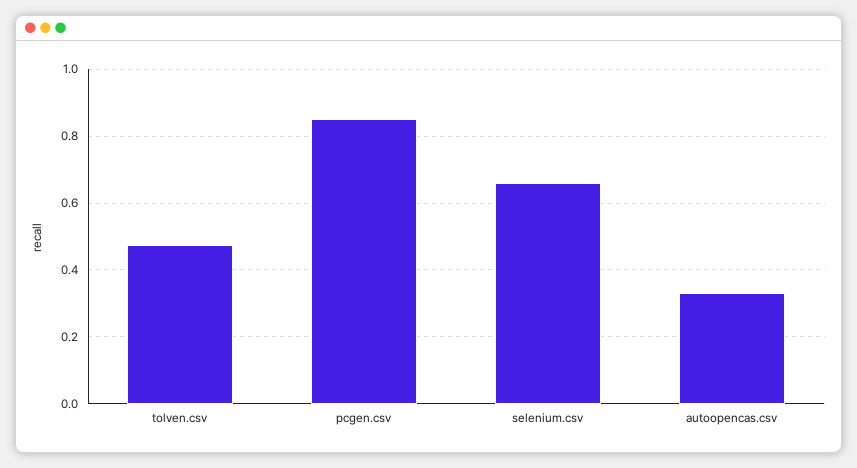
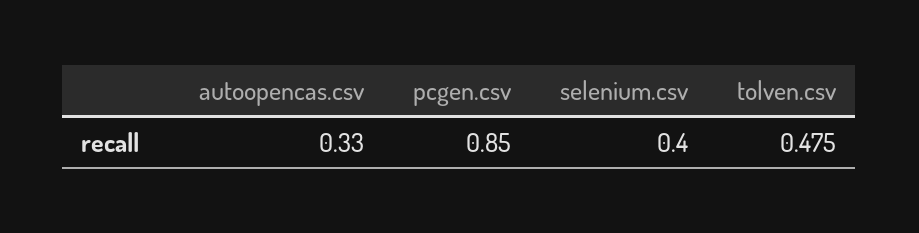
  {
    "tolven.csv": 0.475,
    "pcgen.csv": 0.85,
-   "selenium.csv": 0.66,
+   "selenium.csv": 0.4,
    "autoopencas.csv": 0.33
  }

